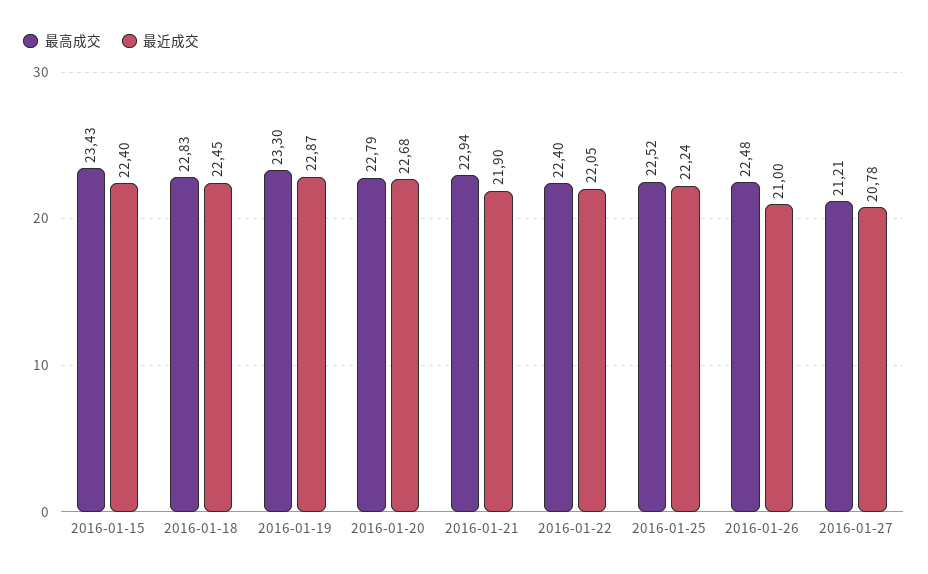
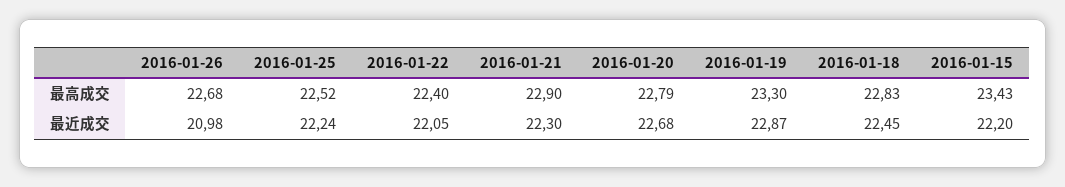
  {
    "最高成交": {
      "2016-01-15": 23.43,
      "2016-01-18": 22.83,
      "2016-01-19": 23.3,
      "2016-01-20": 22.79,
-     "2016-01-21": 22.94,
+     "2016-01-21": 22.9,
      "2016-01-22": 22.4,
      "2016-01-25": 22.52,
-     "2016-01-26": 22.48,
+     "2016-01-26": 22.68
-     "2016-01-27": 21.21
    },
    "最近成交": {
-     "2016-01-15": 22.4,
+     "2016-01-15": 22.2,
      "2016-01-18": 22.45,
      "2016-01-19": 22.87,
      "2016-01-20": 22.68,
-     "2016-01-21": 21.9,
+     "2016-01-21": 22.3,
      "2016-01-22": 22.05,
      "2016-01-25": 22.24,
-     "2016-01-26": 21,
+     "2016-01-26": 20.98
-     "2016-01-27": 20.78
    }
  }

